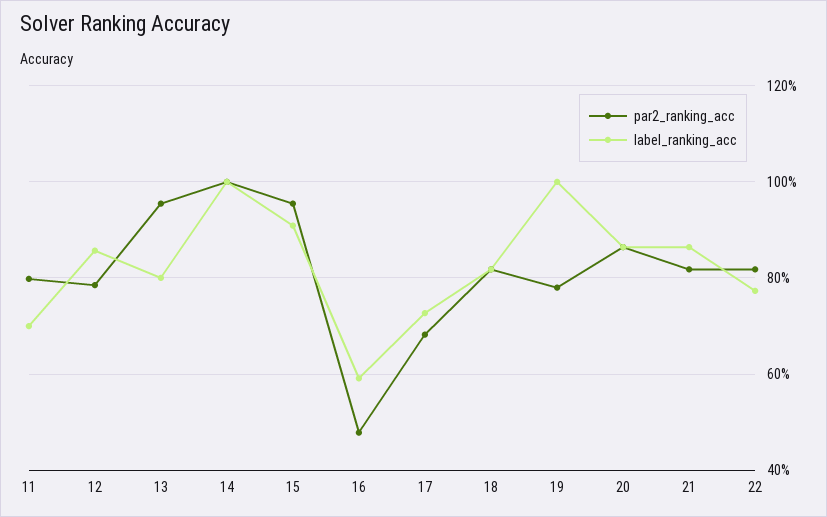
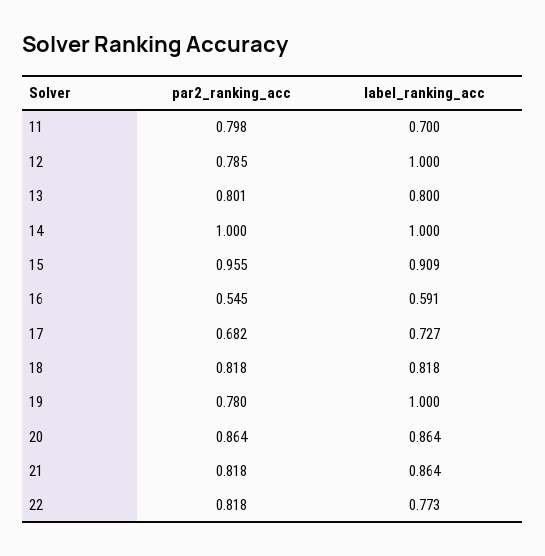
  {
    "par2_ranking_acc": {
      "11": 0.798,
      "12": 0.785,
-     "13": 0.96,
+     "13": 0.801,
      "14": 1,
      "15": 0.955,
-     "16": 0.48,
+     "16": 0.545,
      "17": 0.682,
      "18": 0.818,
      "19": 0.78,
      "20": 0.864,
      "21": 0.818,
      "22": 0.818
    },
    "label_ranking_acc": {
      "11": 0.7,
-     "12": 0.86,
+     "12": 1,
      "13": 0.8,
      "14": 1,
      "15": 0.909,
      "16": 0.591,
      "17": 0.727,
      "18": 0.818,
      "19": 1,
      "20": 0.864,
      "21": 0.864,
      "22": 0.773
    }
  }

